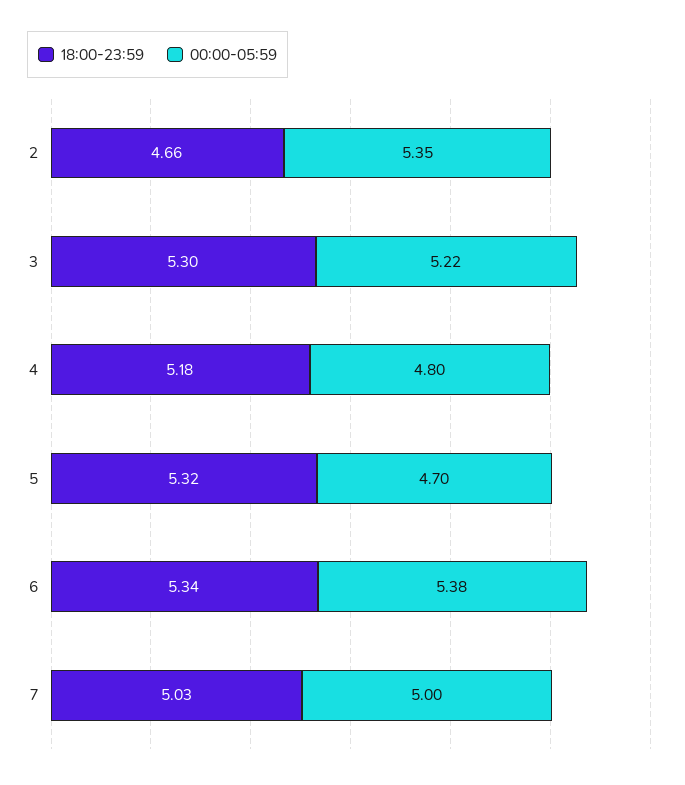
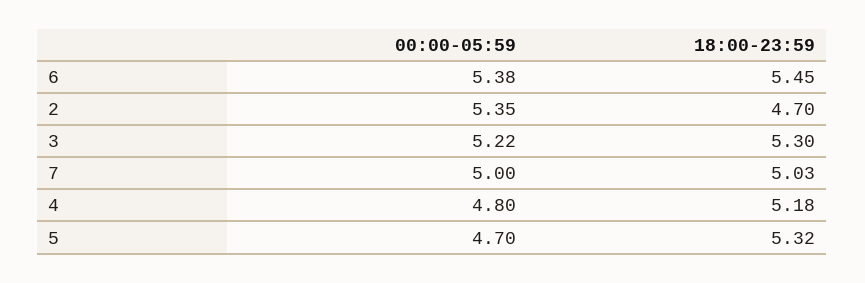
  {
    "18:00-23:59": {
-     "2": 4.66,
+     "2": 4.7,
      "3": 5.3,
      "4": 5.18,
      "5": 5.32,
-     "6": 5.34,
+     "6": 5.45,
      "7": 5.03
    },
    "00:00-05:59": {
      "2": 5.35,
      "3": 5.22,
      "4": 4.8,
      "5": 4.7,
      "6": 5.38,
      "7": 5
    }
  }

